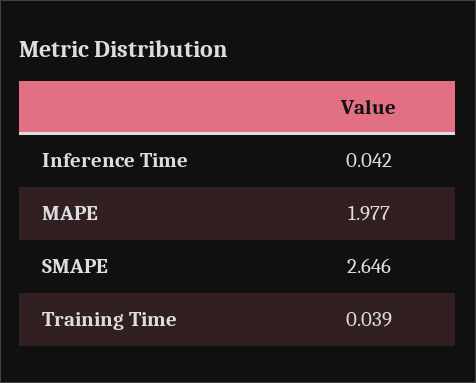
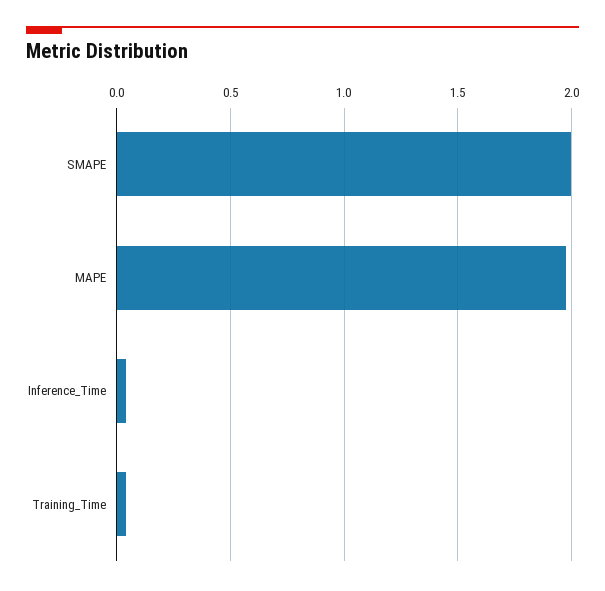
  {
    "Inference Time": 0.042,
    "MAPE": 1.977,
-   "SMAPE": 2.646,
+   "SMAPE": 2,
    "Training Time": 0.039
  }

